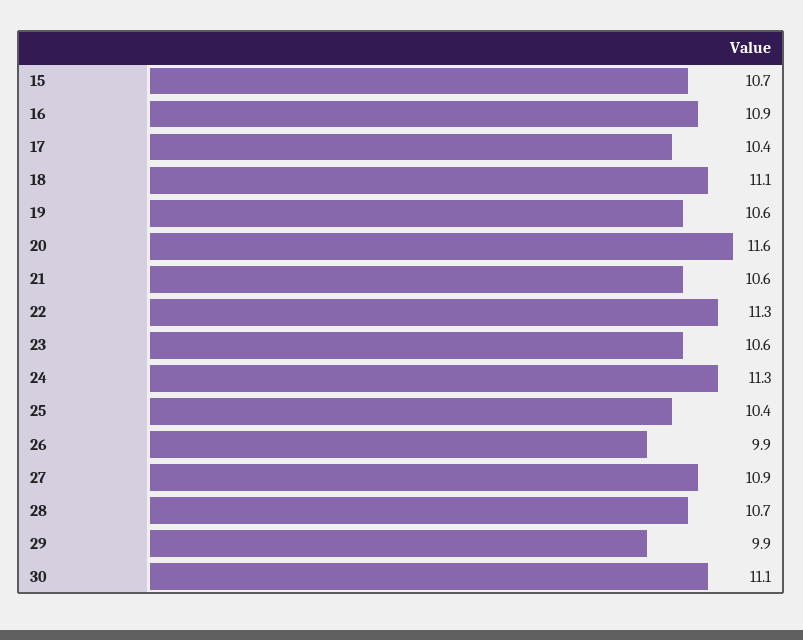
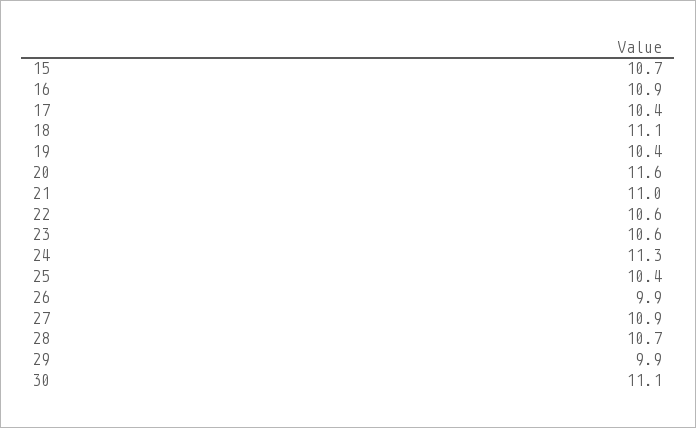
  {
    "15": 10.7,
    "16": 10.9,
    "17": 10.4,
    "18": 11.1,
-   "19": 10.6,
+   "19": 10.4,
    "20": 11.6,
-   "21": 10.6,
+   "21": 11,
-   "22": 11.3,
+   "22": 10.6,
    "23": 10.6,
    "24": 11.3,
    "25": 10.4,
    "26": 9.9,
    "27": 10.9,
    "28": 10.7,
    "29": 9.9,
    "30": 11.1
  }

